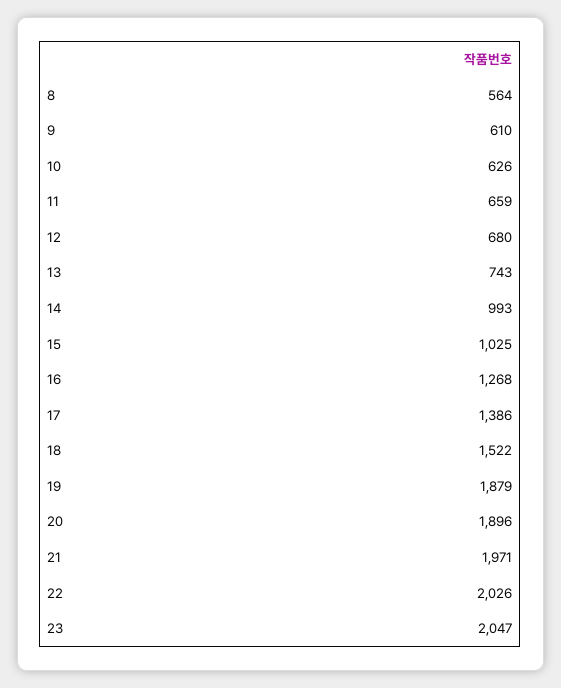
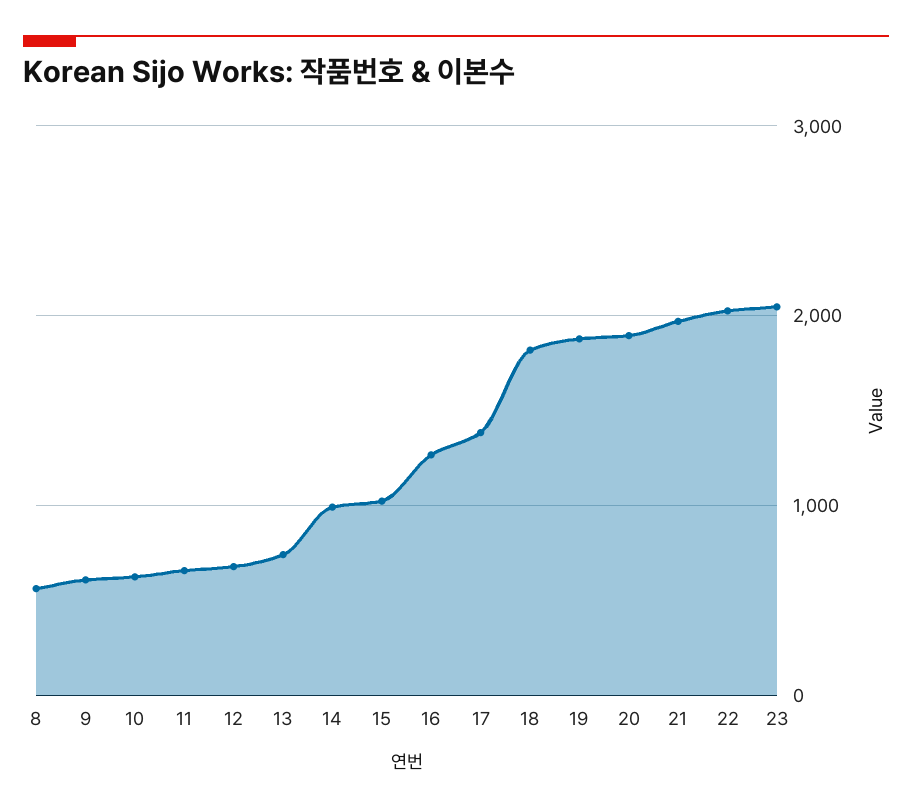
  {
    "8": 564,
    "9": 610,
    "10": 626,
    "11": 659,
    "12": 680,
    "13": 743,
    "14": 993,
    "15": 1025,
    "16": 1268,
    "17": 1386,
-   "18": 1522,
+   "18": 1800,
    "19": 1879,
    "20": 1896,
    "21": 1971,
    "22": 2026,
    "23": 2047
  }

